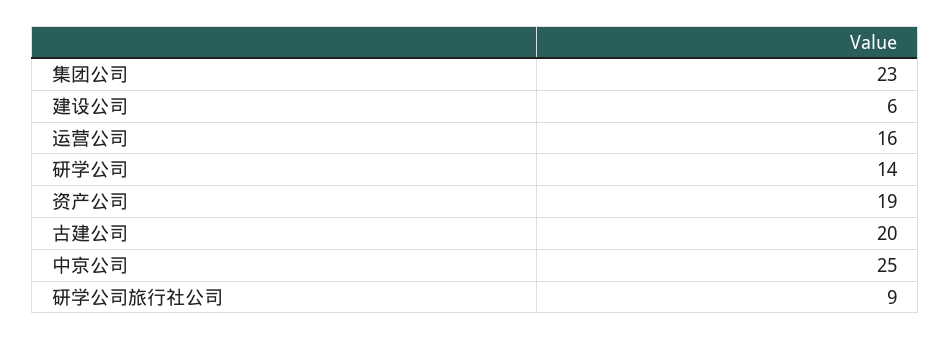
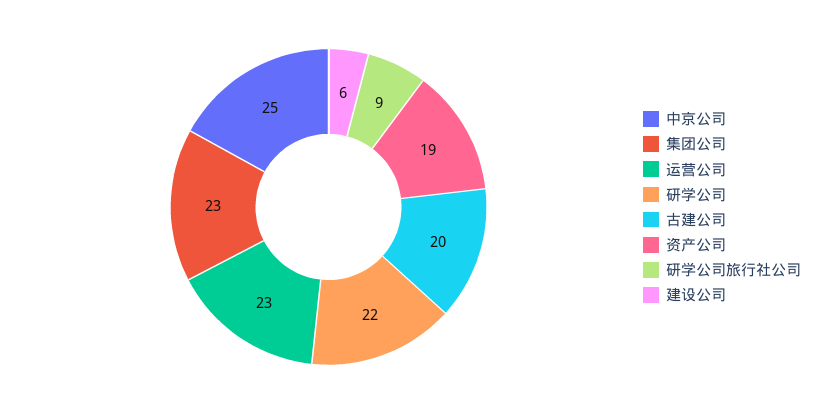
  {
    "集团公司": 23,
    "建设公司": 6,
-   "运营公司": 16,
+   "运营公司": 23,
-   "研学公司": 14,
+   "研学公司": 22,
    "资产公司": 19,
    "古建公司": 20,
    "中京公司": 25,
    "研学公司旅行社公司": 9
  }

